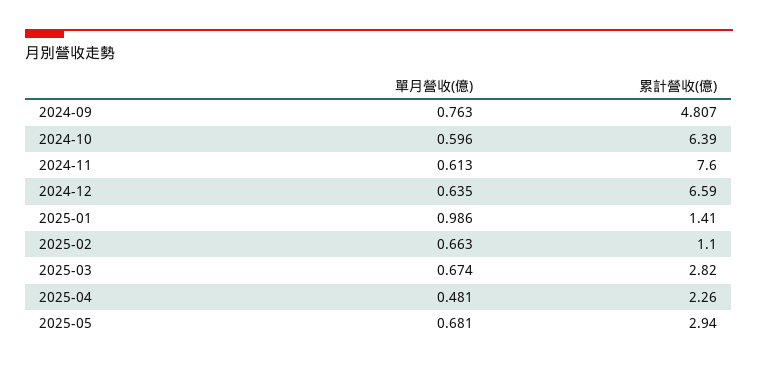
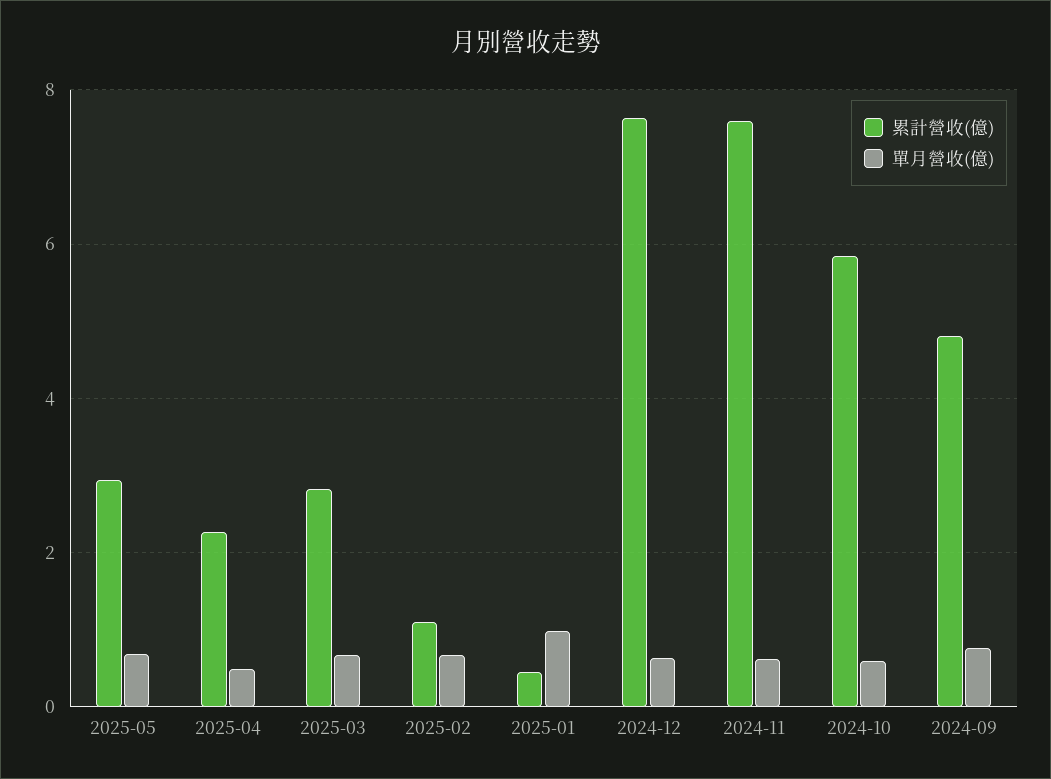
  {
    "單月營收(億)": {
      "2024-09": 0.763,
      "2024-10": 0.596,
      "2024-11": 0.613,
      "2024-12": 0.635,
      "2025-01": 0.986,
      "2025-02": 0.663,
      "2025-03": 0.674,
      "2025-04": 0.481,
      "2025-05": 0.681
    },
    "累計營收(億)": {
      "2024-09": 4.807,
-     "2024-10": 6.39,
+     "2024-10": 5.8,
      "2024-11": 7.6,
-     "2024-12": 6.59,
+     "2024-12": 7.6,
-     "2025-01": 1.41,
+     "2025-01": 0.4,
      "2025-02": 1.1,
      "2025-03": 2.82,
      "2025-04": 2.26,
      "2025-05": 2.94
    }
  }

